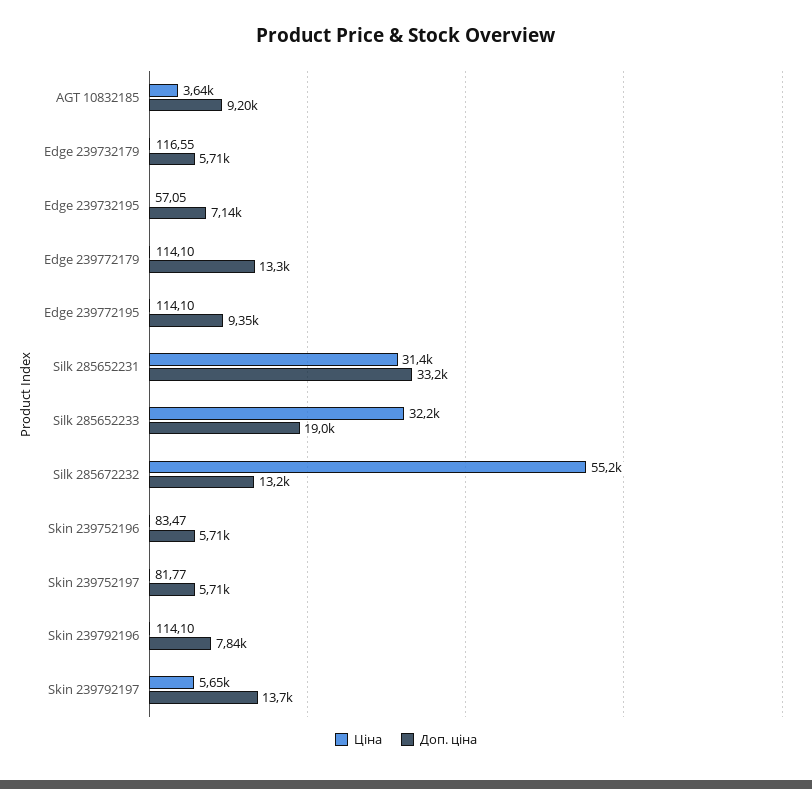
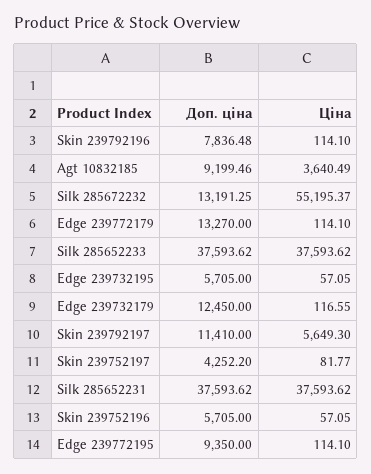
  {
    "Ціна": {
      "AGT 10832185": 3640.49,
      "Edge 239732179": 116.55,
      "Edge 239732195": 57.05,
      "Edge 239772179": 114.1,
      "Edge 239772195": 114.1,
-     "Silk 285652231": 31400,
+     "Silk 285652231": 37593.62,
-     "Silk 285652233": 32200,
+     "Silk 285652233": 37593.62,
      "Silk 285672232": 55195.37,
-     "Skin 239752196": 83.47,
+     "Skin 239752196": 57.05,
      "Skin 239752197": 81.77,
      "Skin 239792196": 114.1,
      "Skin 239792197": 5649.3
    },
    "Доп. ціна": {
      "AGT 10832185": 9199.46,
-     "Edge 239732179": 5710,
+     "Edge 239732179": 12450,
-     "Edge 239732195": 7140,
+     "Edge 239732195": 5705,
      "Edge 239772179": 13270,
      "Edge 239772195": 9350,
-     "Silk 285652231": 33200,
+     "Silk 285652231": 37593.62,
-     "Silk 285652233": 19000,
+     "Silk 285652233": 37593.62,
      "Silk 285672232": 13191.25,
      "Skin 239752196": 5705,
-     "Skin 239752197": 5710,
+     "Skin 239752197": 4252.2,
      "Skin 239792196": 7836.48,
-     "Skin 239792197": 13700
+     "Skin 239792197": 11410
    }
  }

